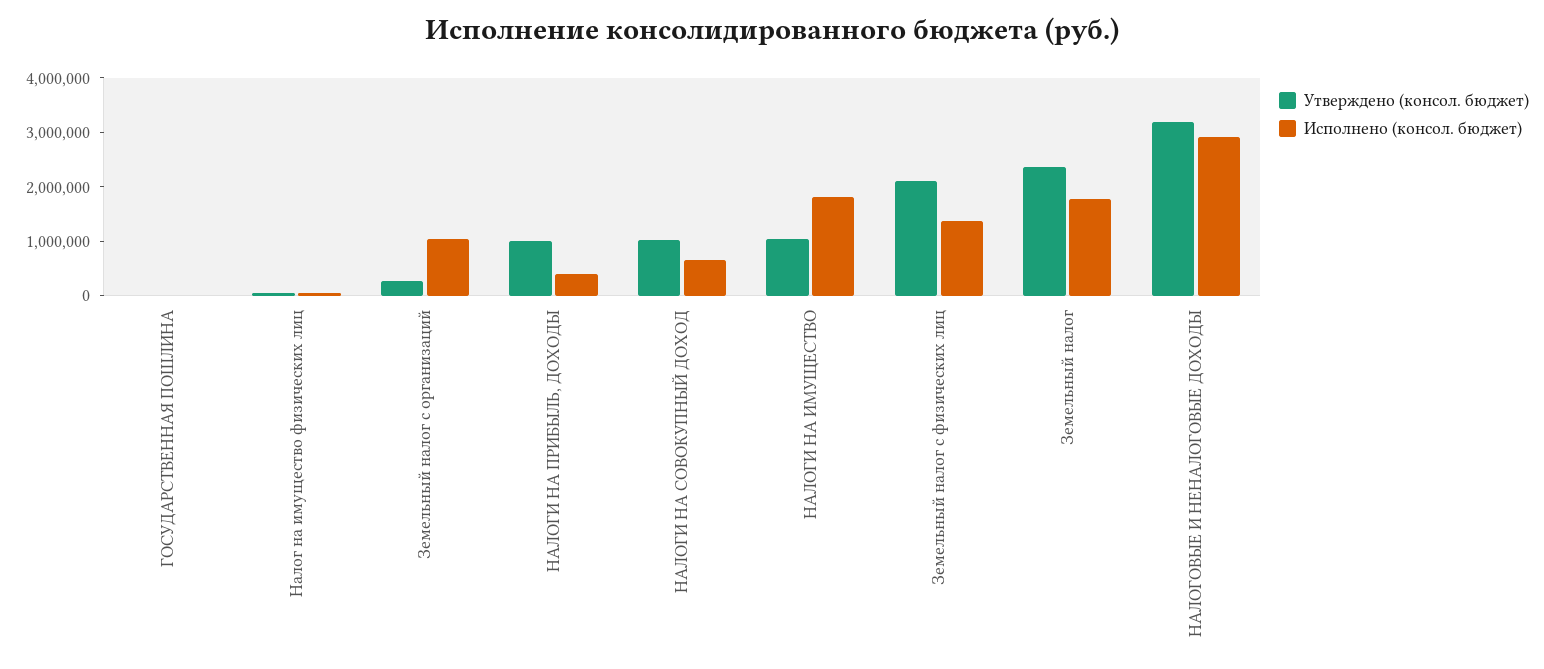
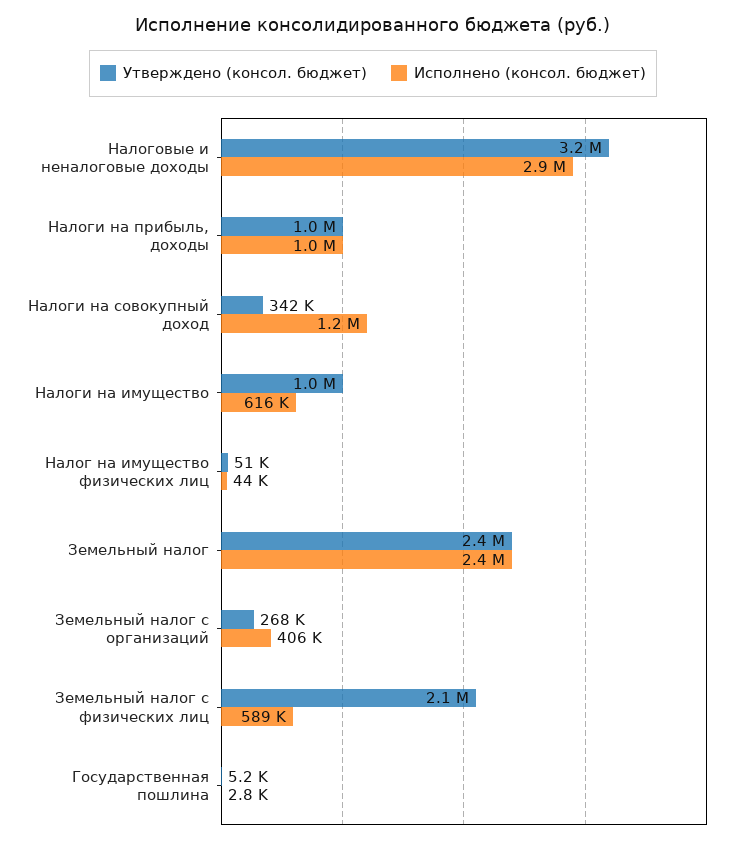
  {
    "Утверждено (консол. бюджет)": {
      "ГОСУДАРСТВЕННАЯ ПОШЛИНА": 5200,
      "Налог на имущество физических лиц": 51000,
      "Земельный налог с организаций": 268000,
      "НАЛОГИ НА ПРИБЫЛЬ, ДОХОДЫ": 1000000,
-     "НАЛОГИ НА СОВОКУПНЫЙ ДОХОД": 1000000,
+     "НАЛОГИ НА СОВОКУПНЫЙ ДОХОД": 342000,
      "НАЛОГИ НА ИМУЩЕСТВО": 1000000,
      "Земельный налог с физических лиц": 2100000,
      "Земельный налог": 2400000,
      "НАЛОГОВЫЕ И НЕНАЛОГОВЫЕ ДОХОДЫ": 3200000
    },
    "Исполнено (консол. бюджет)": {
      "ГОСУДАРСТВЕННАЯ ПОШЛИНА": 2800,
      "Налог на имущество физических лиц": 44000,
-     "Земельный налог с организаций": 1000000,
+     "Земельный налог с организаций": 406000,
-     "НАЛОГИ НА ПРИБЫЛЬ, ДОХОДЫ": 400000,
+     "НАЛОГИ НА ПРИБЫЛЬ, ДОХОДЫ": 1000000,
-     "НАЛОГИ НА СОВОКУПНЫЙ ДОХОД": 600000,
+     "НАЛОГИ НА СОВОКУПНЫЙ ДОХОД": 1200000,
-     "НАЛОГИ НА ИМУЩЕСТВО": 1800000,
+     "НАЛОГИ НА ИМУЩЕСТВО": 616000,
-     "Земельный налог с физических лиц": 1400000,
+     "Земельный налог с физических лиц": 589000,
-     "Земельный налог": 1800000,
+     "Земельный налог": 2400000,
      "НАЛОГОВЫЕ И НЕНАЛОГОВЫЕ ДОХОДЫ": 2900000
    }
  }

